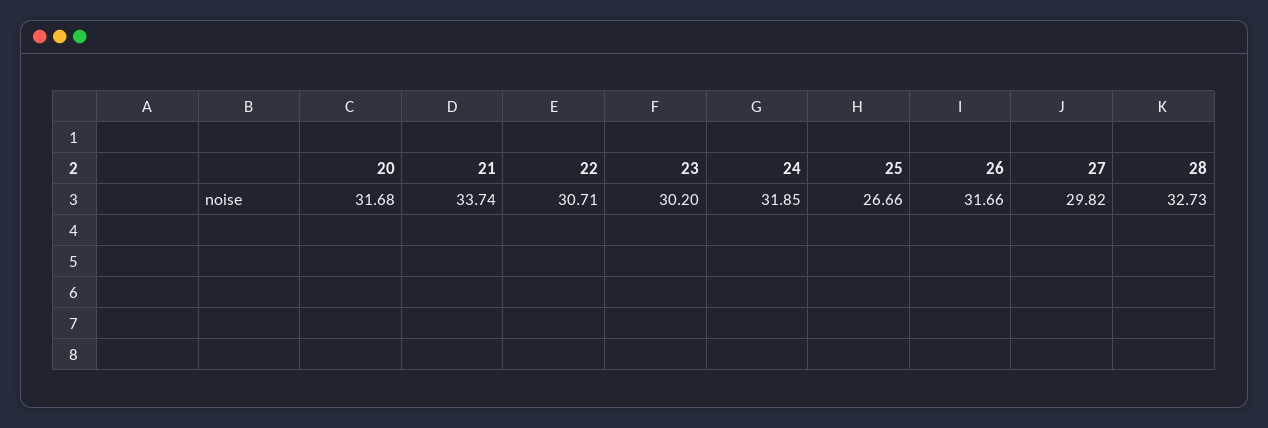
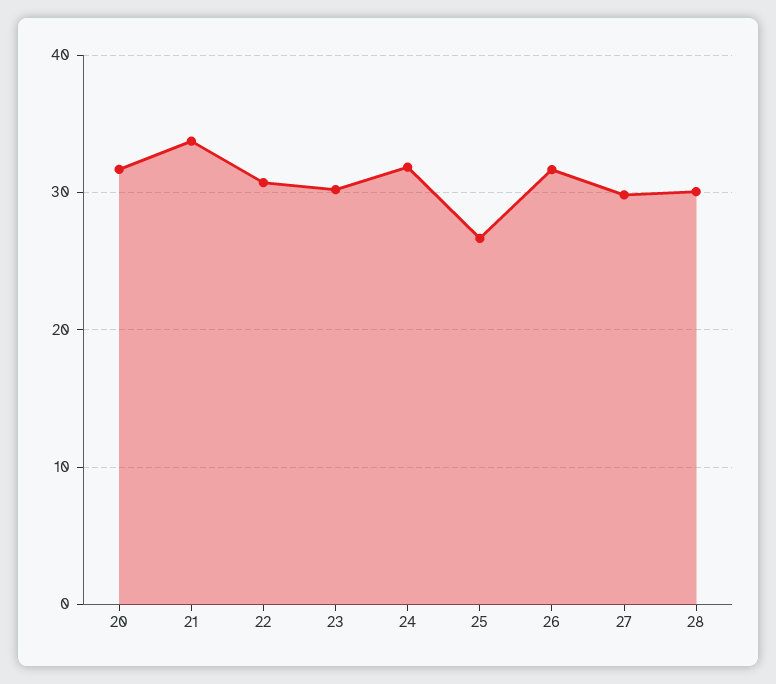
  {
    "20": 31.68,
    "21": 33.74,
    "22": 30.71,
    "23": 30.2,
    "24": 31.85,
    "25": 26.66,
    "26": 31.66,
    "27": 29.82,
-   "28": 32.73
+   "28": 30
  }

